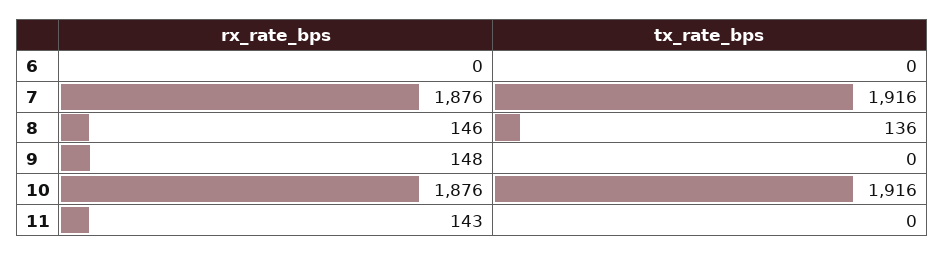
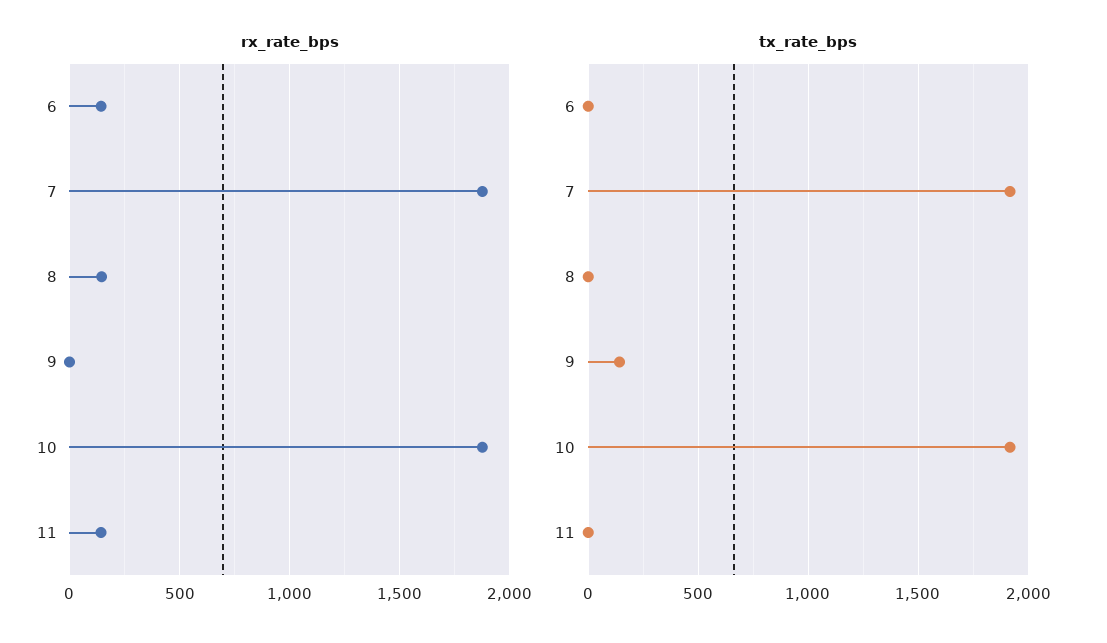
  {
    "rx_rate_bps": {
-     "6": 0,
+     "6": 150,
      "7": 1876,
      "8": 146,
-     "9": 148,
+     "9": 0,
      "10": 1876,
      "11": 143
    },
    "tx_rate_bps": {
      "6": 0,
      "7": 1916,
-     "8": 136,
+     "8": 0,
-     "9": 0,
+     "9": 150,
      "10": 1916,
      "11": 0
    }
  }

